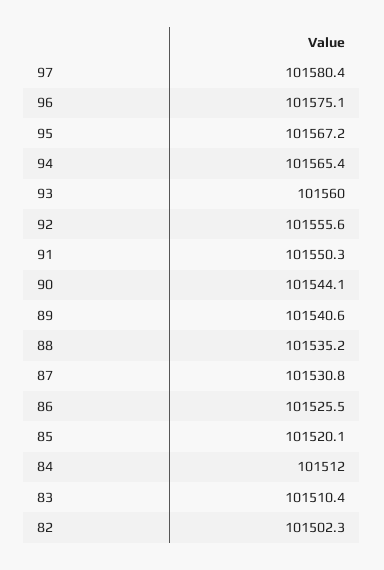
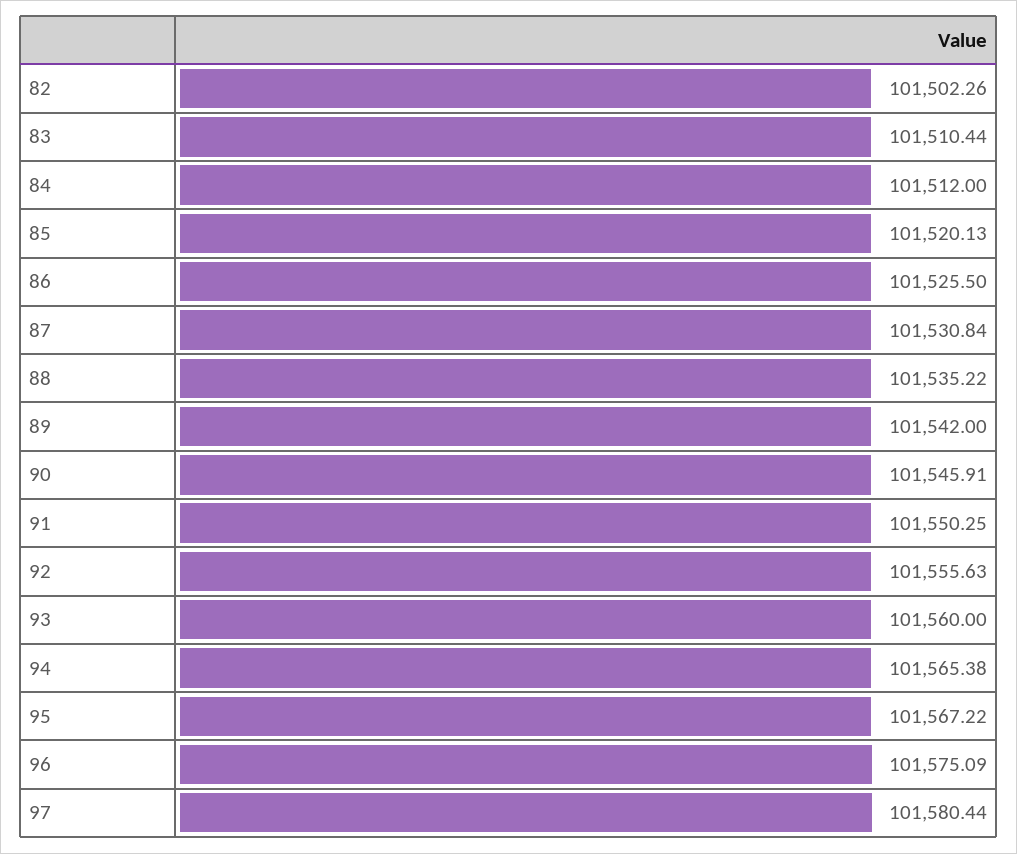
  {
    "97": 101580.44,
    "96": 101575.09,
    "95": 101567.22,
    "94": 101565.38,
    "93": 101560,
    "92": 101555.63,
    "91": 101550.25,
-   "90": 101544.1,
+   "90": 101545.91,
-   "89": 101540.6,
+   "89": 101542,
    "88": 101535.22,
    "87": 101530.84,
    "86": 101525.5,
    "85": 101520.13,
    "84": 101512,
    "83": 101510.44,
    "82": 101502.26
  }

